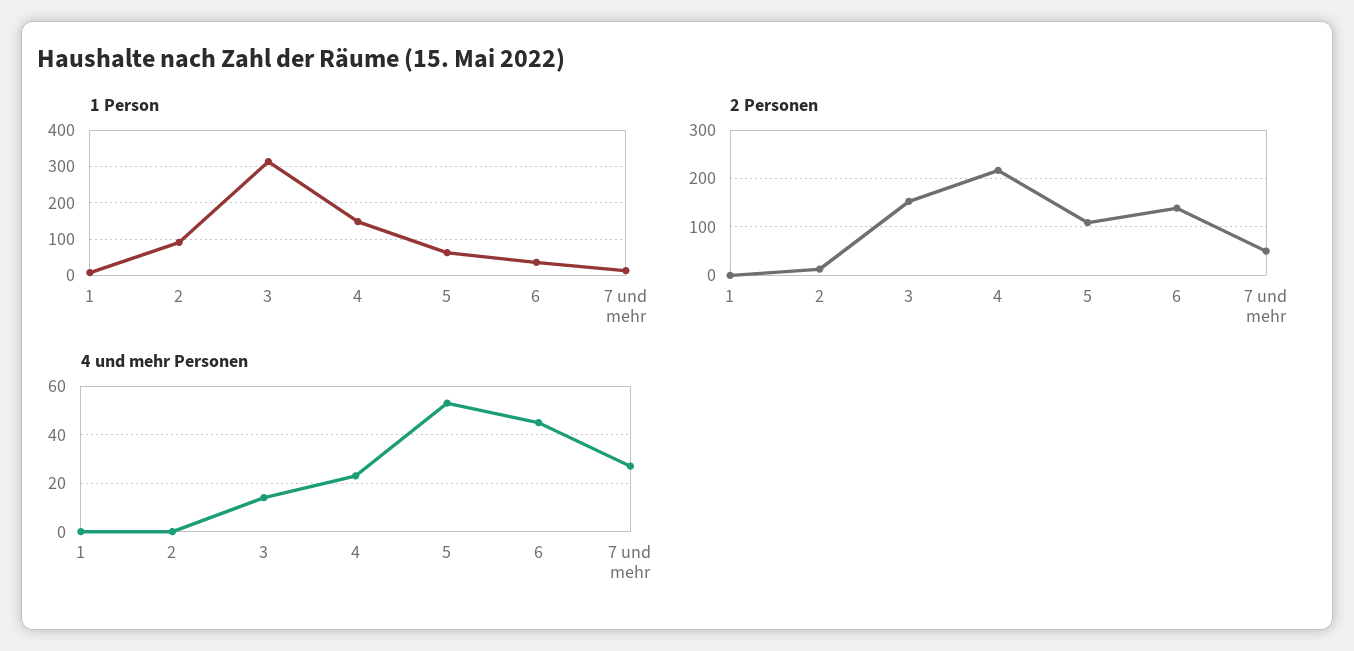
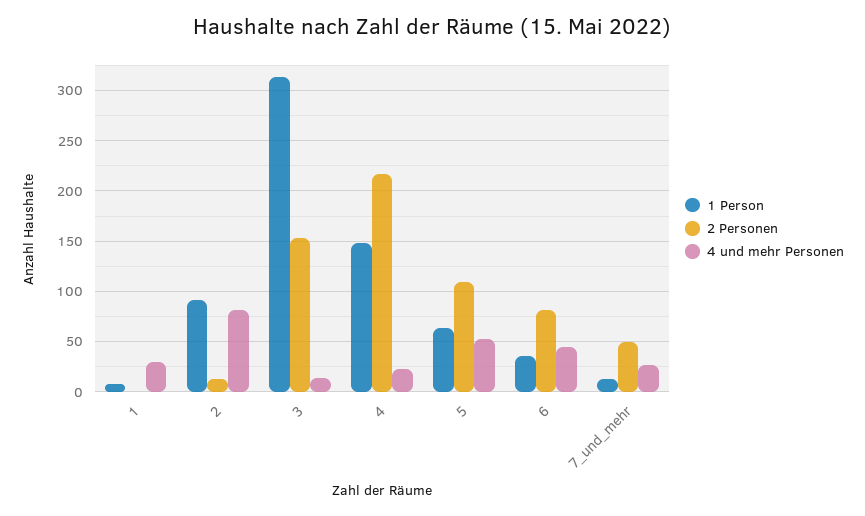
  {
    "1 Person": {
      "1": 10,
      "2": 90,
      "3": 310,
      "4": 150,
      "5": 60,
      "6": 40,
      "7 und mehr": 10
    },
    "2 Personen": {
      "1": 0,
      "2": 10,
      "3": 150,
      "4": 220,
      "5": 110,
-     "6": 140,
+     "6": 80,
      "7 und mehr": 50
    },
    "4 und mehr Personen": {
-     "1": 0,
+     "1": 30,
-     "2": 0,
+     "2": 80,
      "3": 15,
      "4": 25,
      "5": 55,
      "6": 45,
      "7 und mehr": 25
    }
  }

